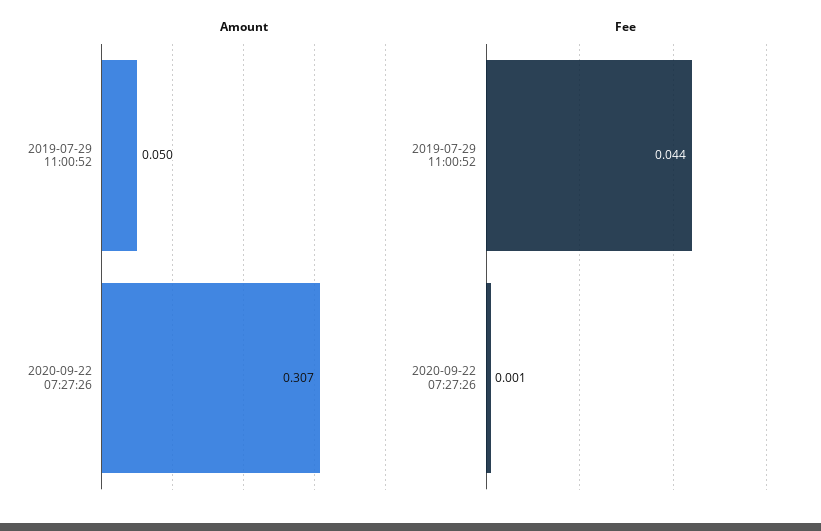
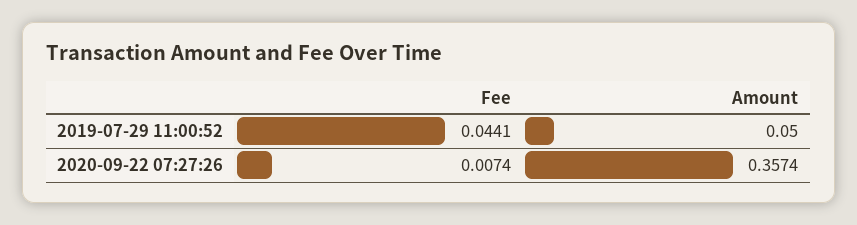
  {
    "Amount": {
      "2019-07-29 11:00:52": 0.05,
-     "2020-09-22 07:27:26": 0.307
+     "2020-09-22 07:27:26": 0.3574
    },
    "Fee": {
      "2019-07-29 11:00:52": 0.0441,
-     "2020-09-22 07:27:26": 0.001
+     "2020-09-22 07:27:26": 0.0074
    }
  }

